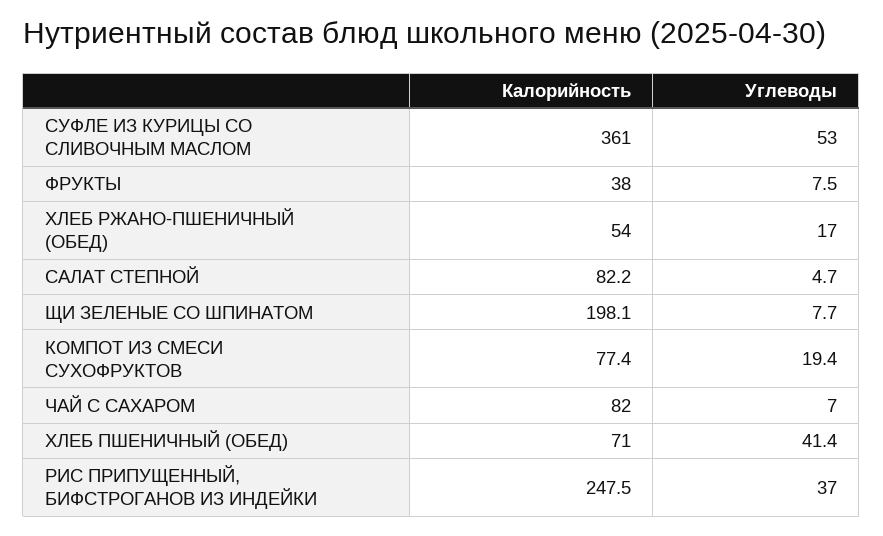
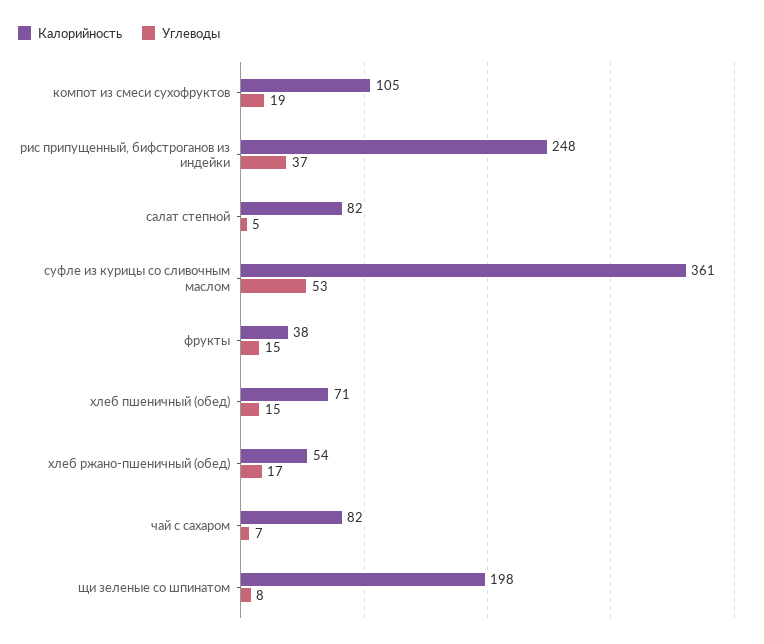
  {
    "Калорийность": {
      "СУФЛЕ ИЗ КУРИЦЫ СО СЛИВОЧНЫМ МАСЛОМ": 361,
      "ФРУКТЫ": 38,
      "ХЛЕБ РЖАНО-ПШЕНИЧНЫЙ (ОБЕД)": 54,
      "САЛАТ СТЕПНОЙ": 82.2,
      "ЩИ ЗЕЛЕНЫЕ СО ШПИНАТОМ": 198.1,
-     "КОМПОТ ИЗ СМЕСИ СУХОФРУКТОВ": 77.4,
+     "КОМПОТ ИЗ СМЕСИ СУХОФРУКТОВ": 105,
      "ЧАЙ С САХАРОМ": 82,
      "ХЛЕБ ПШЕНИЧНЫЙ (ОБЕД)": 71,
      "РИС ПРИПУЩЕННЫЙ, БИФСТРОГАНОВ ИЗ ИНДЕЙКИ": 247.5
    },
    "Углеводы": {
      "СУФЛЕ ИЗ КУРИЦЫ СО СЛИВОЧНЫМ МАСЛОМ": 53,
-     "ФРУКТЫ": 7.5,
+     "ФРУКТЫ": 15,
      "ХЛЕБ РЖАНО-ПШЕНИЧНЫЙ (ОБЕД)": 17,
      "САЛАТ СТЕПНОЙ": 4.7,
      "ЩИ ЗЕЛЕНЫЕ СО ШПИНАТОМ": 7.7,
      "КОМПОТ ИЗ СМЕСИ СУХОФРУКТОВ": 19.4,
      "ЧАЙ С САХАРОМ": 7,
-     "ХЛЕБ ПШЕНИЧНЫЙ (ОБЕД)": 41.4,
+     "ХЛЕБ ПШЕНИЧНЫЙ (ОБЕД)": 15,
      "РИС ПРИПУЩЕННЫЙ, БИФСТРОГАНОВ ИЗ ИНДЕЙКИ": 37
    }
  }

